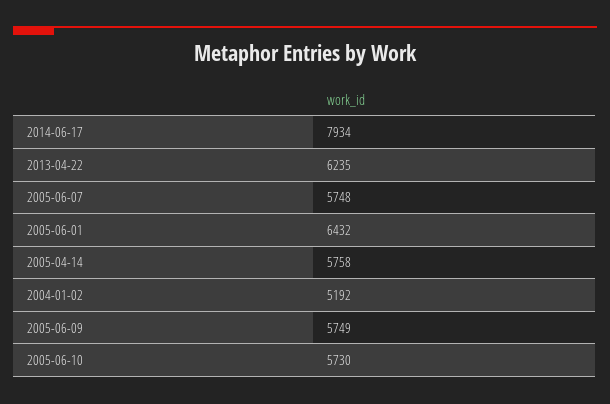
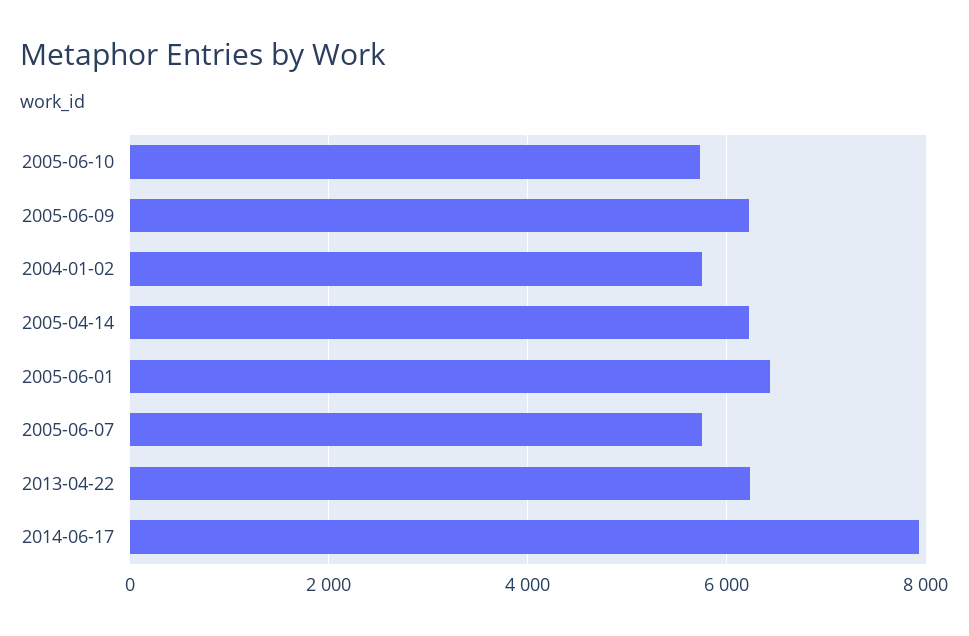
  {
    "2014-06-17": 7934,
    "2013-04-22": 6235,
    "2005-06-07": 5748,
    "2005-06-01": 6432,
-   "2005-04-14": 5758,
+   "2005-04-14": 6200,
-   "2004-01-02": 5192,
+   "2004-01-02": 5800,
-   "2005-06-09": 5749,
+   "2005-06-09": 6200,
    "2005-06-10": 5730
  }

